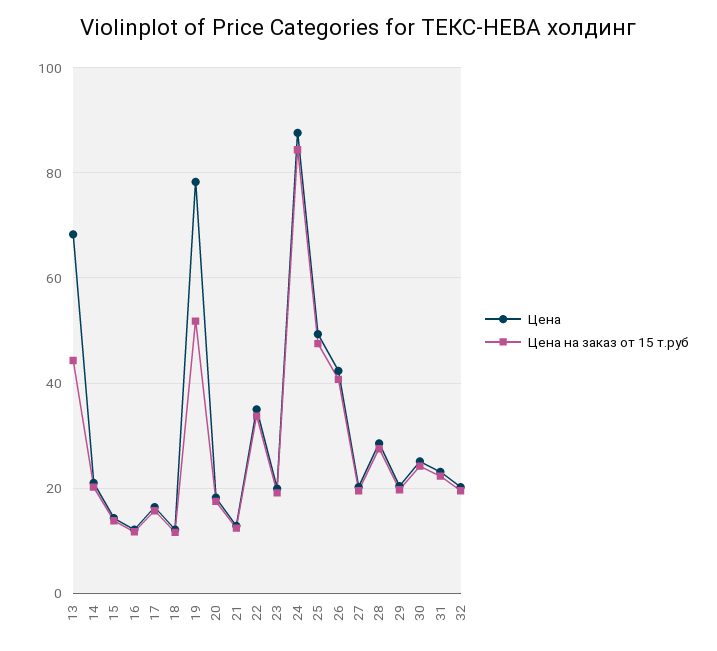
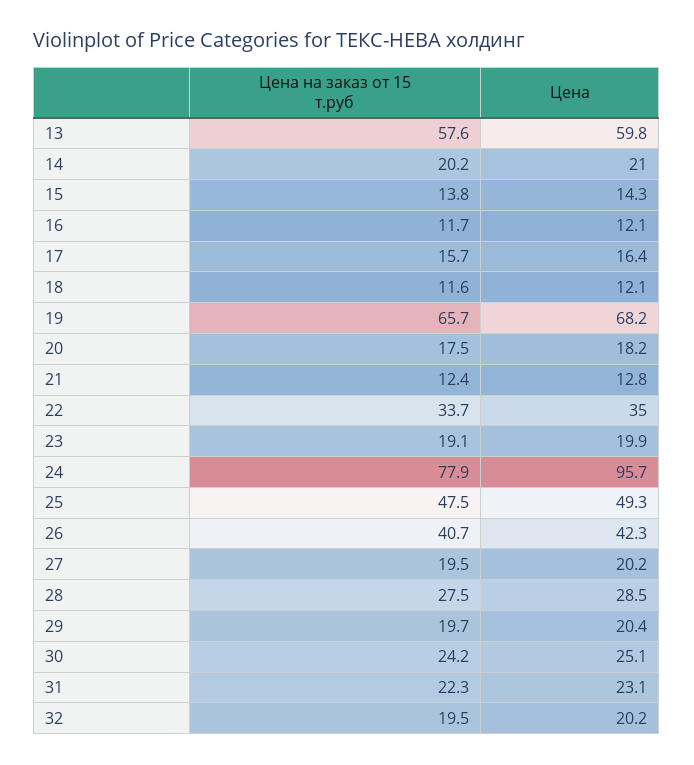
  {
    "Цена": {
-     "13": 68,
+     "13": 59.8,
      "14": 21,
      "15": 14.3,
      "16": 12.1,
      "17": 16.4,
      "18": 12.1,
-     "19": 78,
+     "19": 68.2,
      "20": 18.2,
      "21": 12.8,
      "22": 35,
      "23": 19.9,
-     "24": 88,
+     "24": 95.7,
      "25": 49.3,
      "26": 42.3,
      "27": 20.2,
      "28": 28.5,
      "29": 20.4,
      "30": 25.1,
      "31": 23.1,
      "32": 20.2
    },
    "Цена на заказ от 15 т.руб": {
-     "13": 44,
+     "13": 57.6,
      "14": 20.2,
      "15": 13.8,
      "16": 11.7,
      "17": 15.7,
      "18": 11.6,
-     "19": 52,
+     "19": 65.7,
      "20": 17.5,
      "21": 12.4,
      "22": 33.7,
      "23": 19.1,
-     "24": 84,
+     "24": 77.9,
      "25": 47.5,
      "26": 40.7,
      "27": 19.5,
      "28": 27.5,
      "29": 19.7,
      "30": 24.2,
      "31": 22.3,
      "32": 19.5
    }
  }

